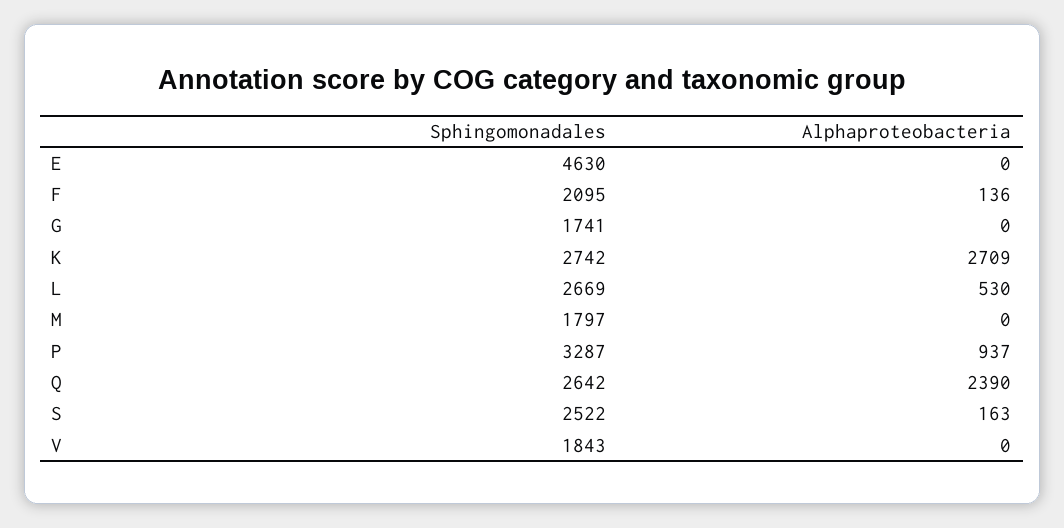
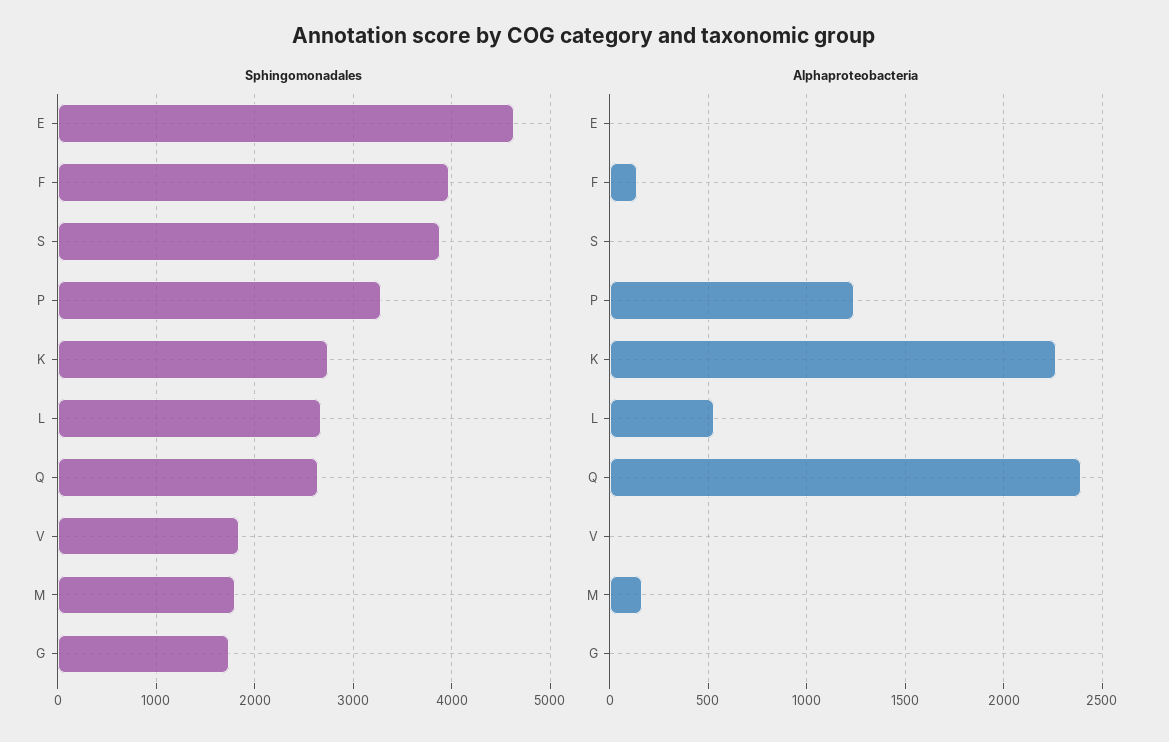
  {
    "Sphingomonadales": {
      "E": 4630,
-     "F": 2095,
+     "F": 4000,
      "G": 1741,
      "K": 2742,
      "L": 2669,
      "M": 1797,
      "P": 3287,
      "Q": 2642,
-     "S": 2522,
+     "S": 3900,
      "V": 1843
    },
    "Alphaproteobacteria": {
      "E": 0,
      "F": 136,
      "G": 0,
-     "K": 2709,
+     "K": 2250,
      "L": 530,
-     "M": 0,
+     "M": 150,
-     "P": 937,
+     "P": 1250,
      "Q": 2390,
-     "S": 163,
+     "S": 0,
      "V": 0
    }
  }

